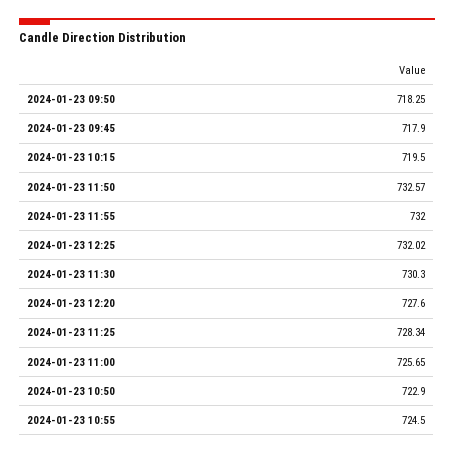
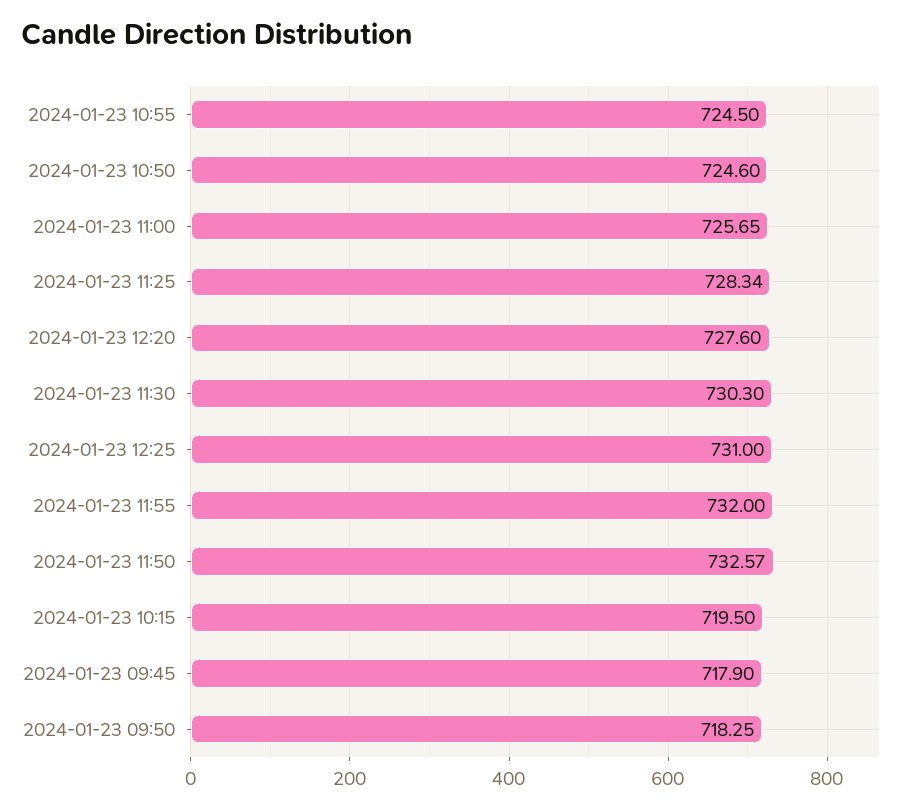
  {
    "2024-01-23 09:50": 718.25,
    "2024-01-23 09:45": 717.9,
    "2024-01-23 10:15": 719.5,
    "2024-01-23 11:50": 732.57,
    "2024-01-23 11:55": 732,
-   "2024-01-23 12:25": 732.02,
+   "2024-01-23 12:25": 731,
    "2024-01-23 11:30": 730.3,
    "2024-01-23 12:20": 727.6,
    "2024-01-23 11:25": 728.34,
    "2024-01-23 11:00": 725.65,
-   "2024-01-23 10:50": 722.9,
+   "2024-01-23 10:50": 724.6,
    "2024-01-23 10:55": 724.5
  }

